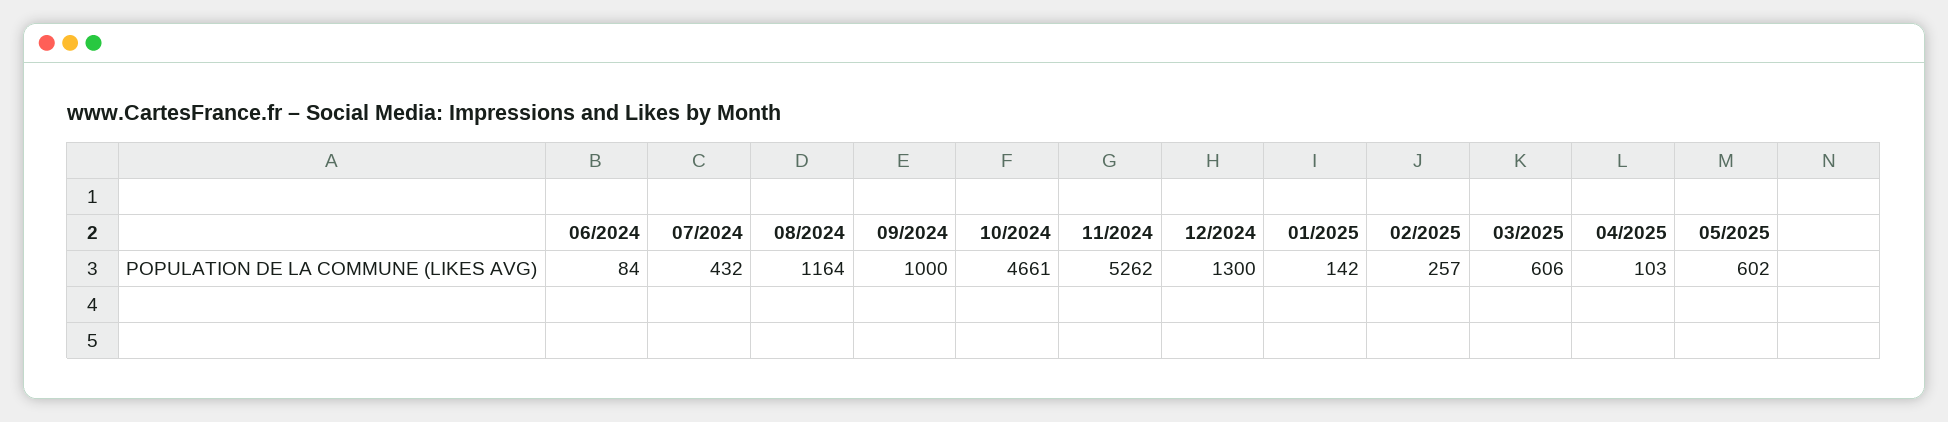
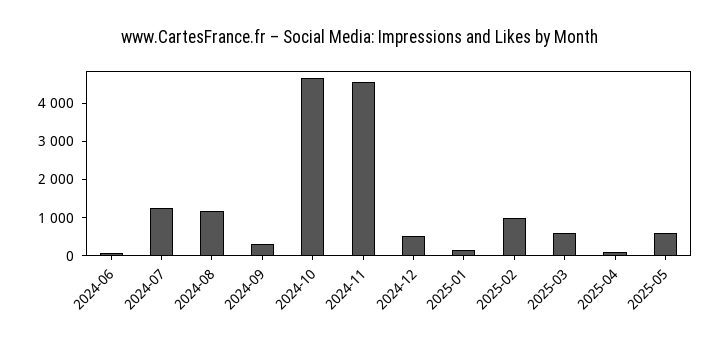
  {
    "06/2024": 84,
-   "07/2024": 432,
+   "07/2024": 1250,
    "08/2024": 1164,
-   "09/2024": 1000,
+   "09/2024": 250,
    "10/2024": 4661,
-   "11/2024": 5262,
+   "11/2024": 4500,
-   "12/2024": 1300,
+   "12/2024": 500,
    "01/2025": 142,
-   "02/2025": 257,
+   "02/2025": 1000,
    "03/2025": 606,
    "04/2025": 103,
    "05/2025": 602
  }

